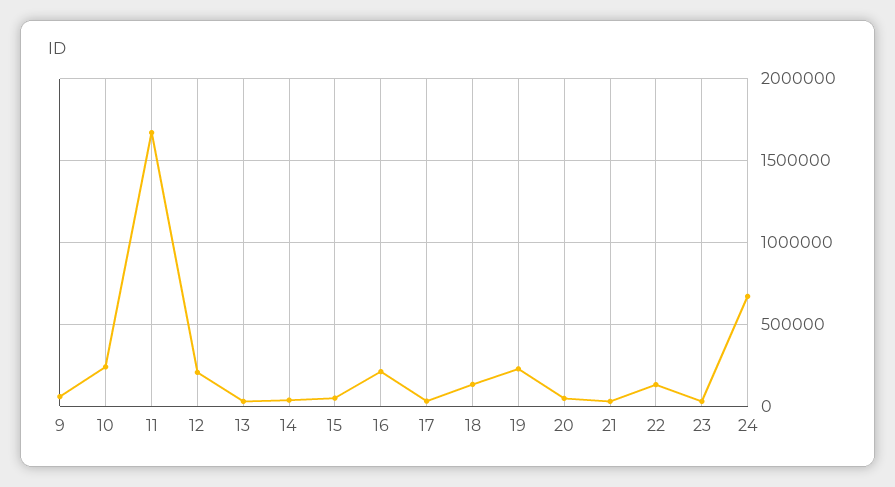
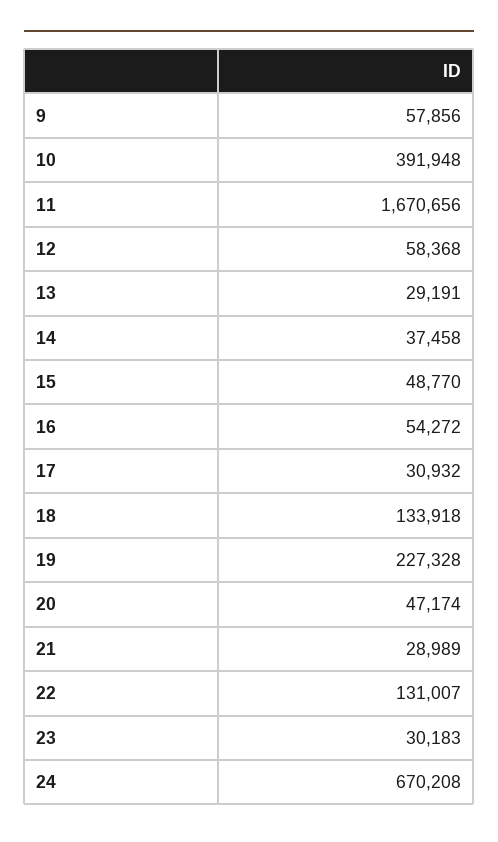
  {
    "9": 57856,
-   "10": 250000,
+   "10": 391948,
    "11": 1670656,
-   "12": 200000,
+   "12": 58368,
    "13": 29191,
    "14": 37458,
    "15": 48770,
-   "16": 200000,
+   "16": 54272,
    "17": 30932,
    "18": 133918,
    "19": 227328,
    "20": 47174,
    "21": 28989,
    "22": 131007,
    "23": 30183,
    "24": 670208
  }

